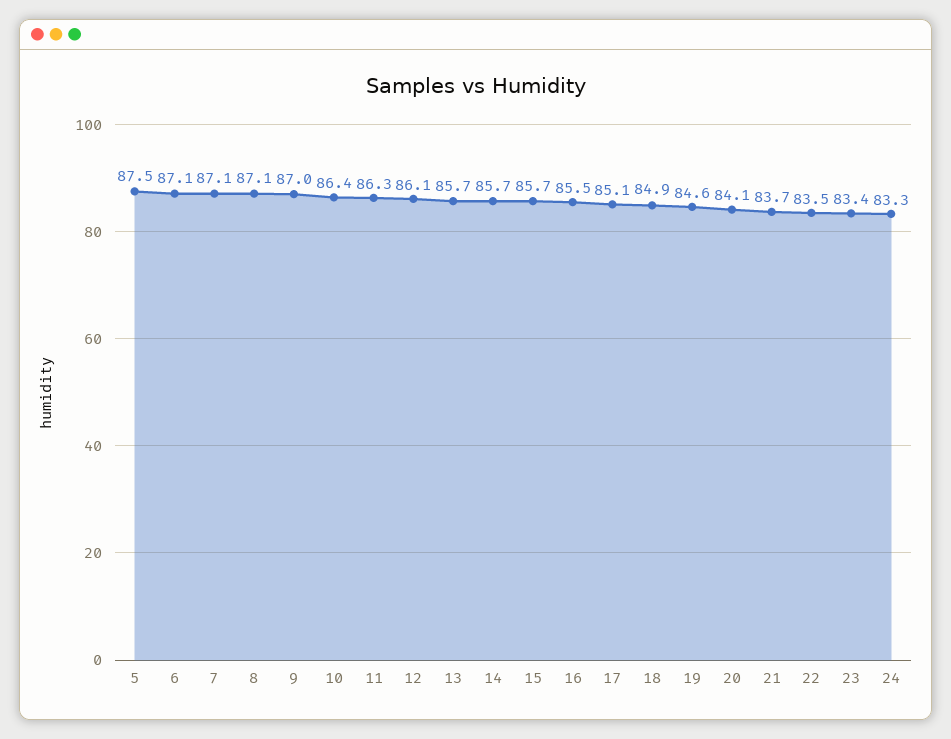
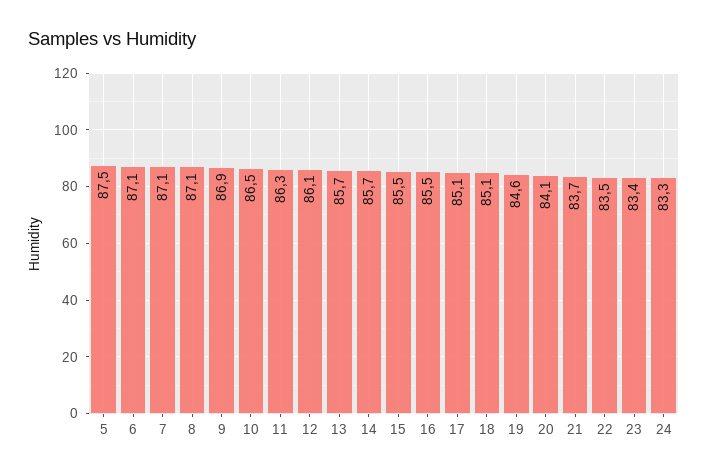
  {
    "5": 87.5,
    "6": 87.1,
    "7": 87.1,
    "8": 87.1,
-   "9": 87,
+   "9": 86.9,
-   "10": 86.4,
+   "10": 86.5,
    "11": 86.3,
    "12": 86.1,
    "13": 85.7,
    "14": 85.7,
-   "15": 85.7,
+   "15": 85.5,
    "16": 85.5,
    "17": 85.1,
-   "18": 84.9,
+   "18": 85.1,
    "19": 84.6,
    "20": 84.1,
    "21": 83.7,
    "22": 83.5,
    "23": 83.4,
    "24": 83.3
  }

